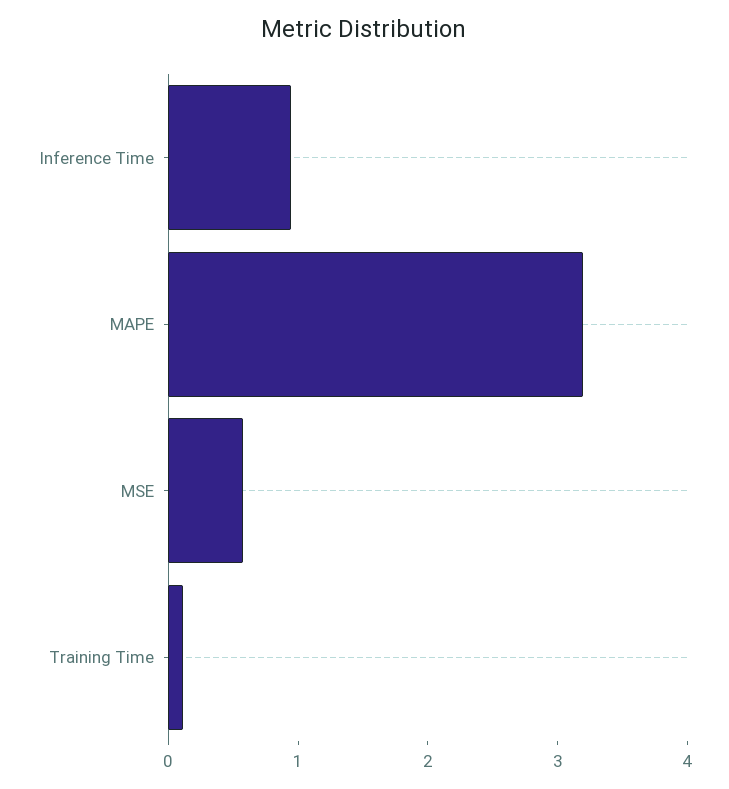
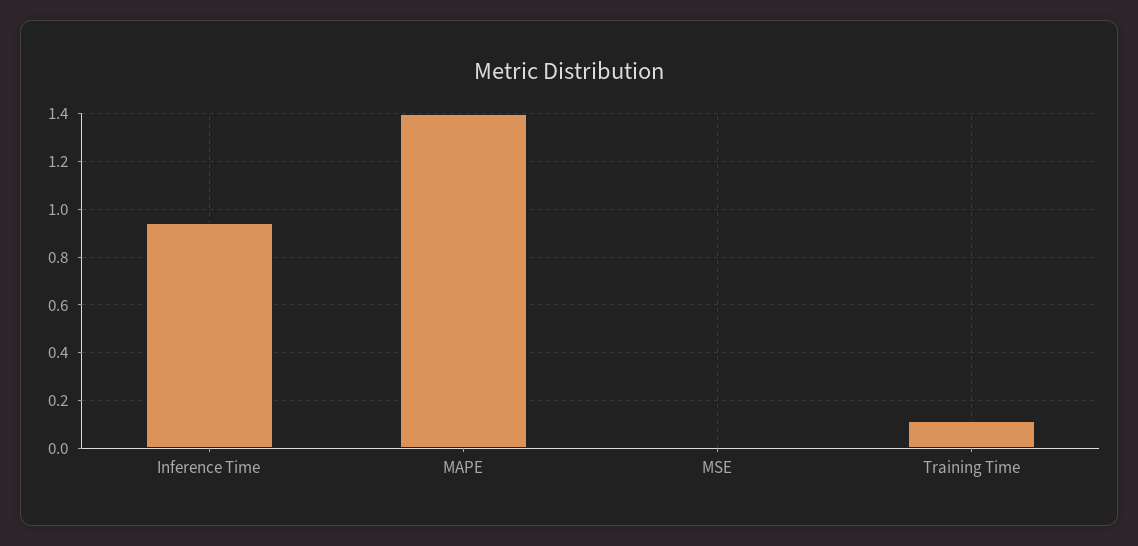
  {
    "Inference Time": 0.95,
-   "MAPE": 3.2,
+   "MAPE": 1.4,
-   "MSE": 0.6,
+   "MSE": 0,
    "Training Time": 0.1
  }

